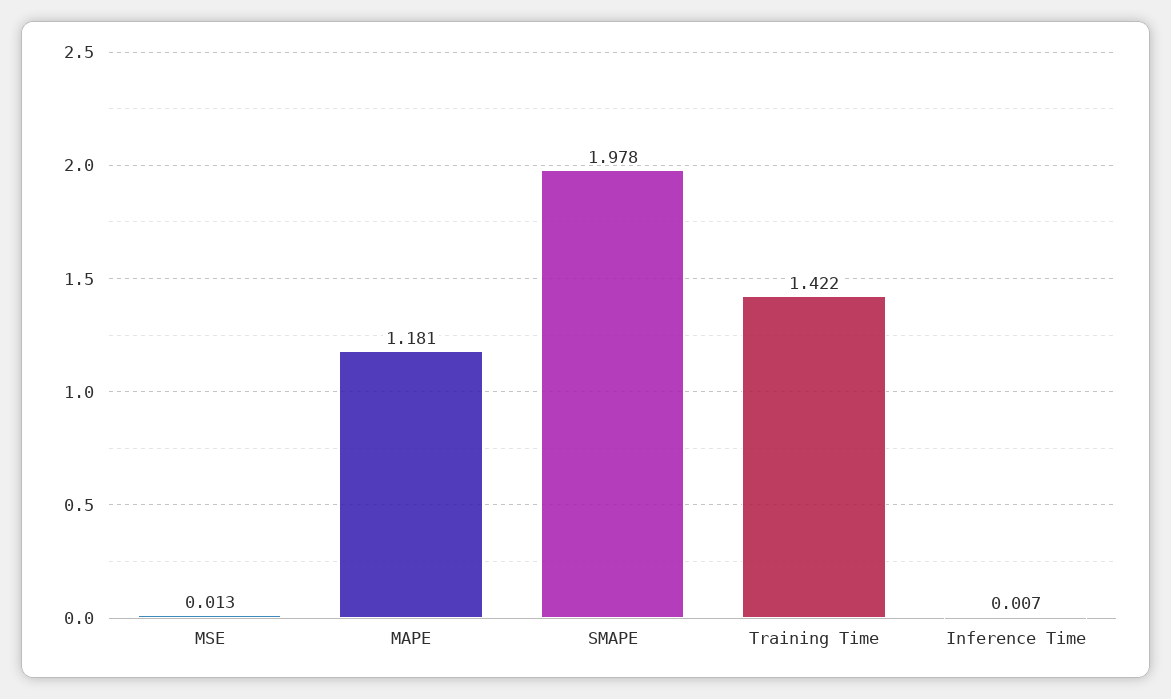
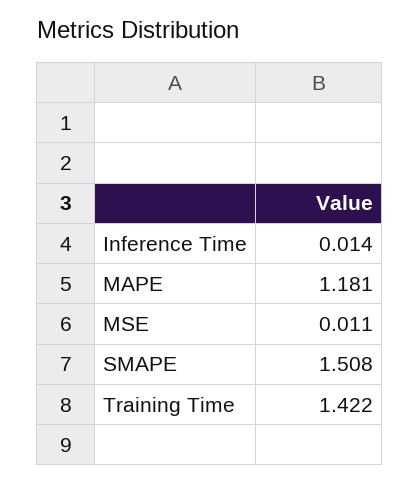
  {
-   "MSE": 0.013,
+   "MSE": 0.011,
    "MAPE": 1.181,
-   "SMAPE": 1.978,
+   "SMAPE": 1.508,
    "Training Time": 1.422,
-   "Inference Time": 0.007
+   "Inference Time": 0.014
  }

